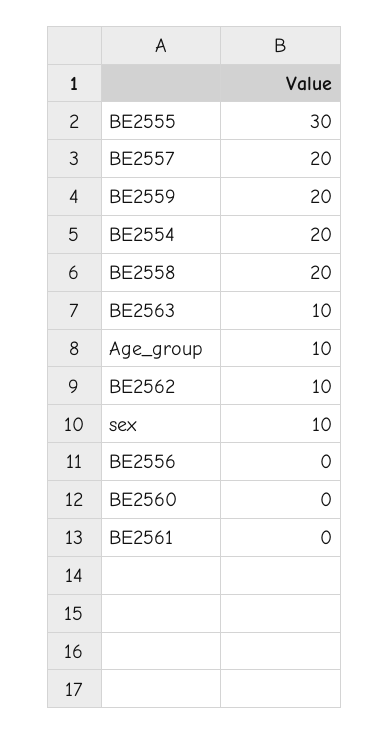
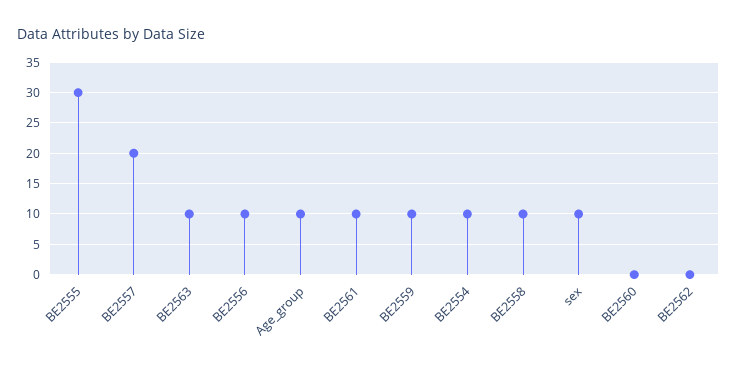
  {
    "BE2555": 30,
    "BE2557": 20,
-   "BE2559": 20,
+   "BE2559": 10,
-   "BE2554": 20,
+   "BE2554": 10,
-   "BE2558": 20,
+   "BE2558": 10,
    "BE2563": 10,
    "Age_group": 10,
-   "BE2562": 10,
+   "BE2562": 0,
    "sex": 10,
-   "BE2556": 0,
+   "BE2556": 10,
    "BE2560": 0,
-   "BE2561": 0
+   "BE2561": 10
  }

